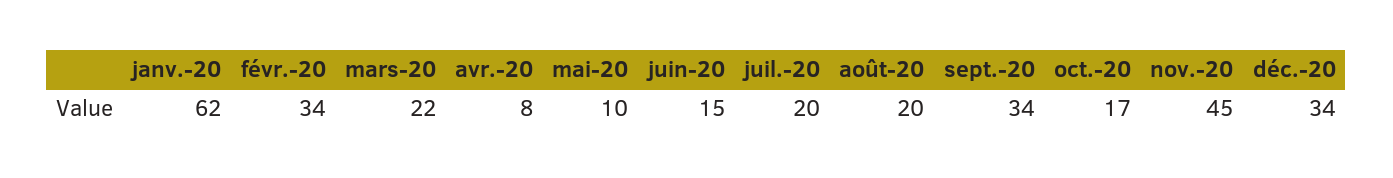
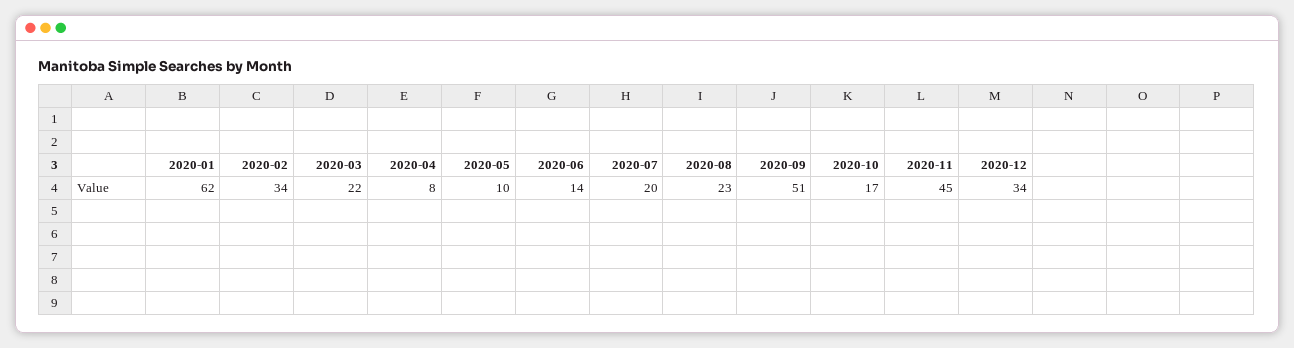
  {
    "janv.-20": 62,
    "févr.-20": 34,
    "mars-20": 22,
    "avr.-20": 8,
    "mai-20": 10,
-   "juin-20": 15,
+   "juin-20": 14,
    "juil.-20": 20,
-   "août-20": 20,
+   "août-20": 23,
-   "sept.-20": 34,
+   "sept.-20": 51,
    "oct.-20": 17,
    "nov.-20": 45,
    "déc.-20": 34
  }

